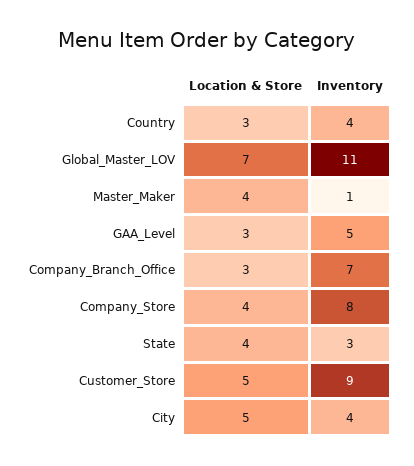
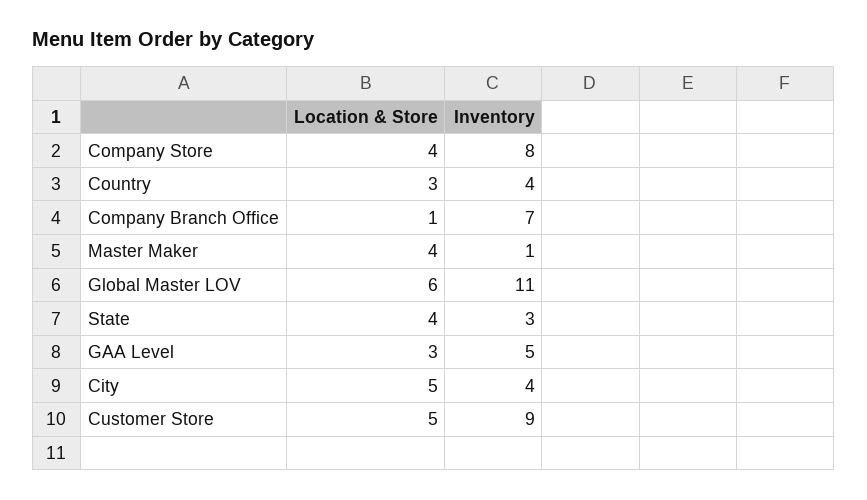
  {
    "Location & Store": {
      "Country": 3,
-     "Global_Master_LOV": 7,
+     "Global_Master_LOV": 6,
      "Master_Maker": 4,
      "GAA_Level": 3,
-     "Company_Branch_Office": 3,
+     "Company_Branch_Office": 1,
      "Company_Store": 4,
      "State": 4,
      "Customer_Store": 5,
      "City": 5
    },
    "Inventory": {
      "Country": 4,
      "Global_Master_LOV": 11,
      "Master_Maker": 1,
      "GAA_Level": 5,
      "Company_Branch_Office": 7,
      "Company_Store": 8,
      "State": 3,
      "Customer_Store": 9,
      "City": 4
    }
  }

